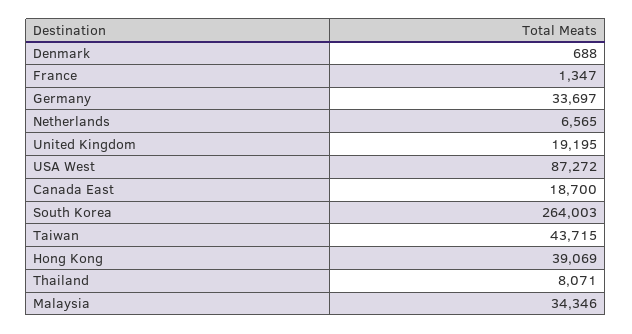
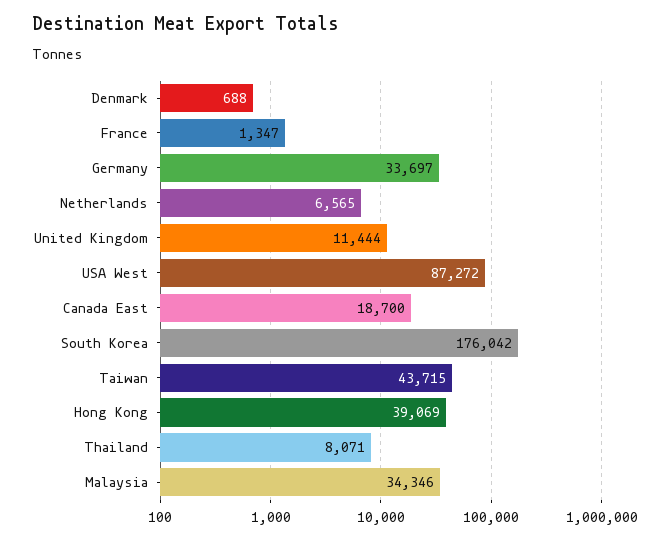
  {
    "Denmark": 688,
    "France": 1347,
    "Germany": 33697,
    "Netherlands": 6565,
-   "United Kingdom": 19195,
+   "United Kingdom": 11444,
    "USA West": 87272,
    "Canada East": 18700,
-   "South Korea": 264003,
+   "South Korea": 176042,
    "Taiwan": 43715,
    "Hong Kong": 39069,
    "Thailand": 8071,
    "Malaysia": 34346
  }

